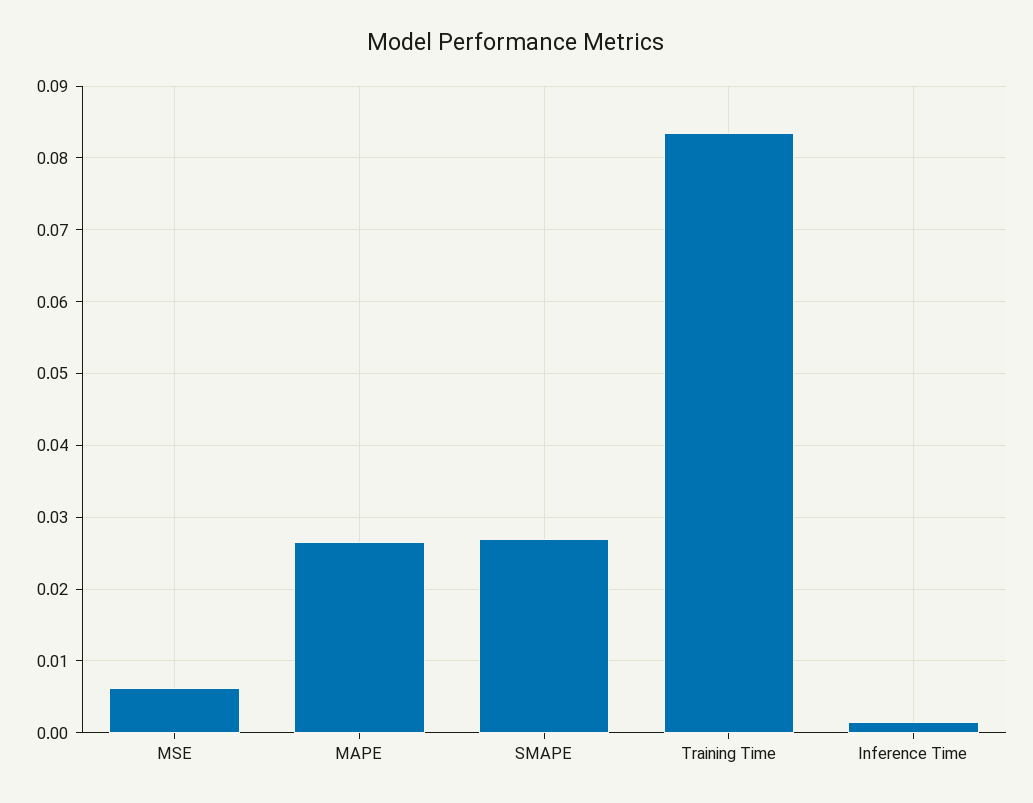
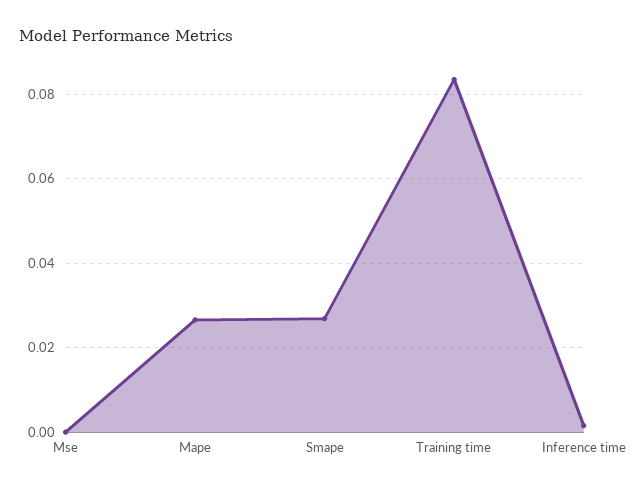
  {
-   "MSE": 0.006,
+   "MSE": 0,
    "MAPE": 0.027,
    "SMAPE": 0.027,
    "Training Time": 0.084,
    "Inference Time": 0.002
  }

